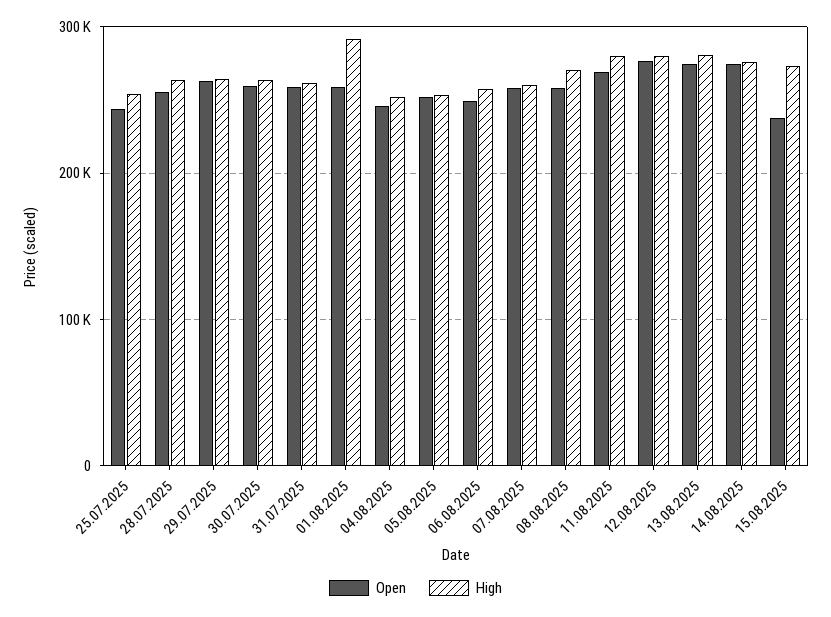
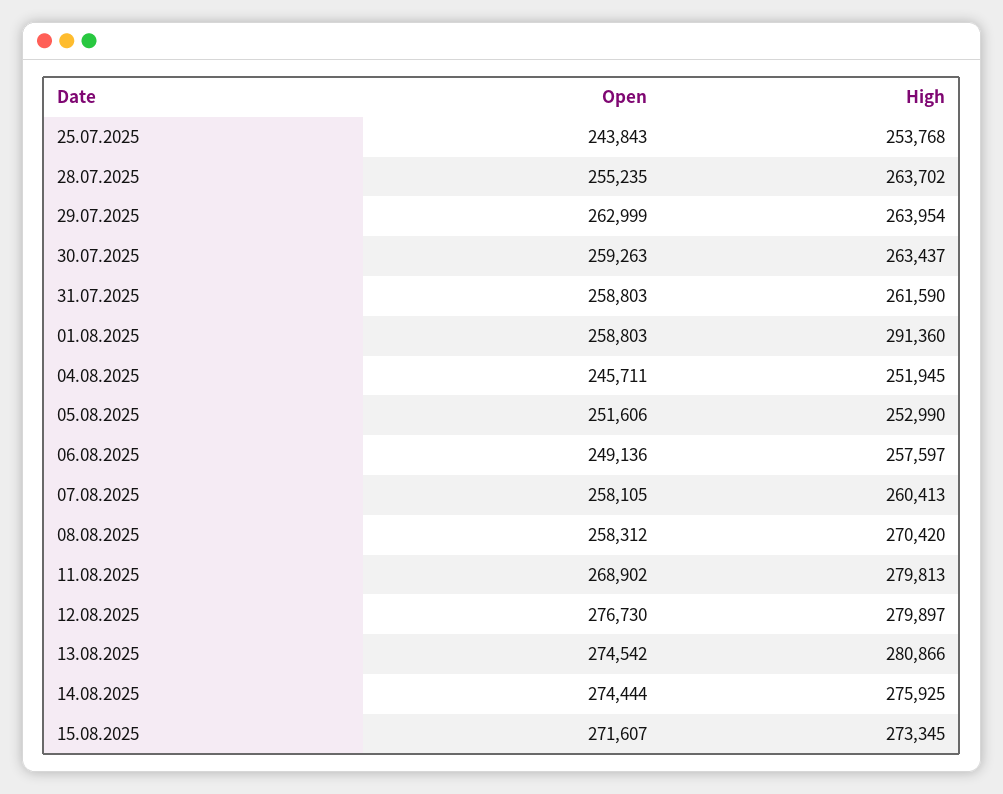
  {
    "Open": {
      "25.07.2025": 243843,
      "28.07.2025": 255235,
      "29.07.2025": 262999,
      "30.07.2025": 259263,
      "31.07.2025": 258803,
      "01.08.2025": 258803,
      "04.08.2025": 245711,
      "05.08.2025": 251606,
      "06.08.2025": 249136,
      "07.08.2025": 258105,
      "08.08.2025": 258312,
      "11.08.2025": 268902,
      "12.08.2025": 276730,
      "13.08.2025": 274542,
      "14.08.2025": 274444,
-     "15.08.2025": 240000
+     "15.08.2025": 271607
    },
    "High": {
      "25.07.2025": 253768,
      "28.07.2025": 263702,
      "29.07.2025": 263954,
      "30.07.2025": 263437,
      "31.07.2025": 261590,
      "01.08.2025": 291360,
      "04.08.2025": 251945,
      "05.08.2025": 252990,
      "06.08.2025": 257597,
      "07.08.2025": 260413,
      "08.08.2025": 270420,
      "11.08.2025": 279813,
      "12.08.2025": 279897,
      "13.08.2025": 280866,
      "14.08.2025": 275925,
      "15.08.2025": 273345
    }
  }

